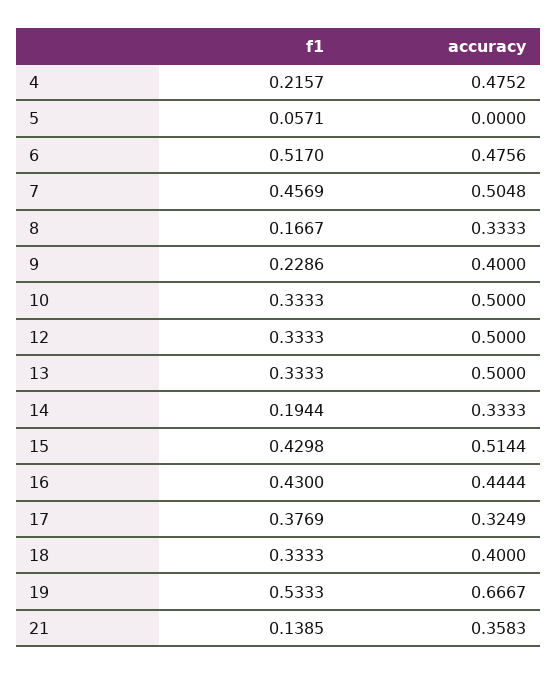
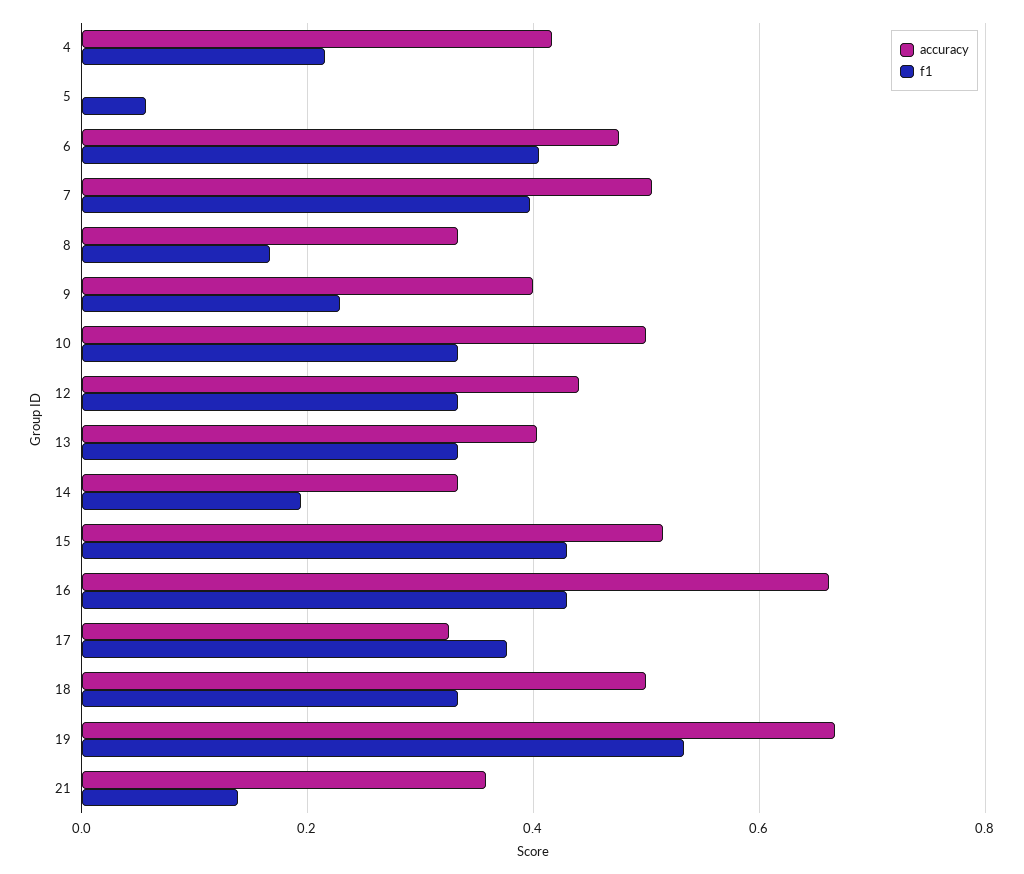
  {
    "f1": {
      "4": 0.2157,
      "5": 0.0571,
-     "6": 0.517,
+     "6": 0.4,
-     "7": 0.4569,
+     "7": 0.4,
      "8": 0.1667,
      "9": 0.2286,
      "10": 0.3333,
      "12": 0.3333,
      "13": 0.3333,
      "14": 0.1944,
      "15": 0.4298,
      "16": 0.43,
      "17": 0.3769,
      "18": 0.3333,
      "19": 0.5333,
      "21": 0.1385
    },
    "accuracy": {
-     "4": 0.4752,
+     "4": 0.42,
      "5": 0,
      "6": 0.4756,
      "7": 0.5048,
      "8": 0.3333,
      "9": 0.4,
      "10": 0.5,
-     "12": 0.5,
+     "12": 0.44,
-     "13": 0.5,
+     "13": 0.4,
      "14": 0.3333,
      "15": 0.5144,
-     "16": 0.4444,
+     "16": 0.66,
      "17": 0.3249,
-     "18": 0.4,
+     "18": 0.5,
      "19": 0.6667,
      "21": 0.3583
    }
  }

